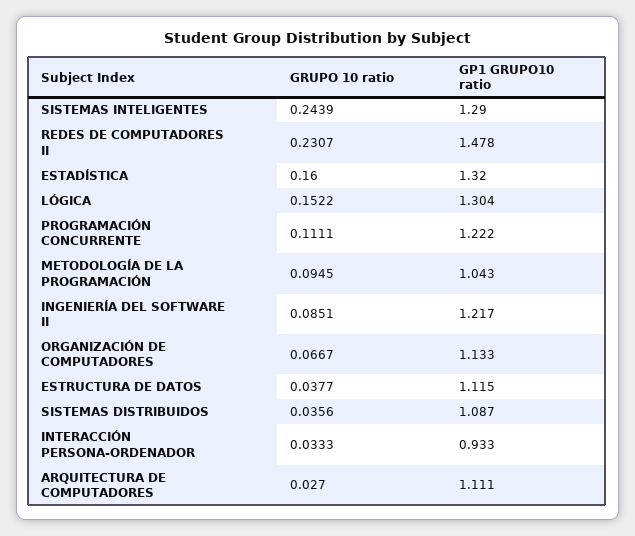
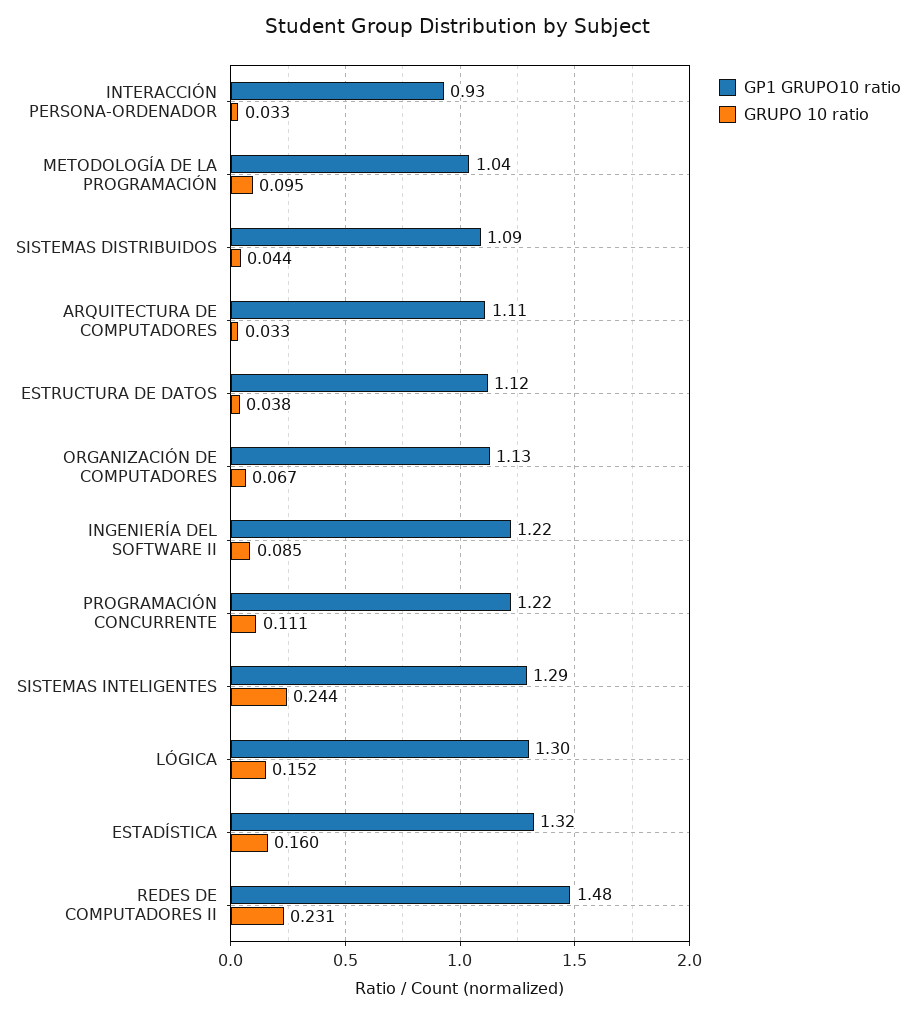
  {
    "GRUPO 10 ratio": {
      "SISTEMAS INTELIGENTES": 0.2439,
      "REDES DE COMPUTADORES II": 0.2307,
      "ESTADÍSTICA": 0.16,
      "LÓGICA": 0.1522,
      "PROGRAMACIÓN CONCURRENTE": 0.1111,
      "METODOLOGÍA DE LA PROGRAMACIÓN": 0.0945,
      "INGENIERÍA DEL SOFTWARE II": 0.0851,
      "ORGANIZACIÓN DE COMPUTADORES": 0.0667,
      "ESTRUCTURA DE DATOS": 0.0377,
-     "SISTEMAS DISTRIBUIDOS": 0.0356,
+     "SISTEMAS DISTRIBUIDOS": 0.044,
      "INTERACCIÓN PERSONA-ORDENADOR": 0.0333,
-     "ARQUITECTURA DE COMPUTADORES": 0.027
+     "ARQUITECTURA DE COMPUTADORES": 0.033
    },
    "GP1 GRUPO10 ratio": {
      "SISTEMAS INTELIGENTES": 1.29,
      "REDES DE COMPUTADORES II": 1.478,
      "ESTADÍSTICA": 1.32,
      "LÓGICA": 1.304,
      "PROGRAMACIÓN CONCURRENTE": 1.222,
      "METODOLOGÍA DE LA PROGRAMACIÓN": 1.043,
      "INGENIERÍA DEL SOFTWARE II": 1.217,
      "ORGANIZACIÓN DE COMPUTADORES": 1.133,
      "ESTRUCTURA DE DATOS": 1.115,
      "SISTEMAS DISTRIBUIDOS": 1.087,
      "INTERACCIÓN PERSONA-ORDENADOR": 0.933,
      "ARQUITECTURA DE COMPUTADORES": 1.111
    }
  }

